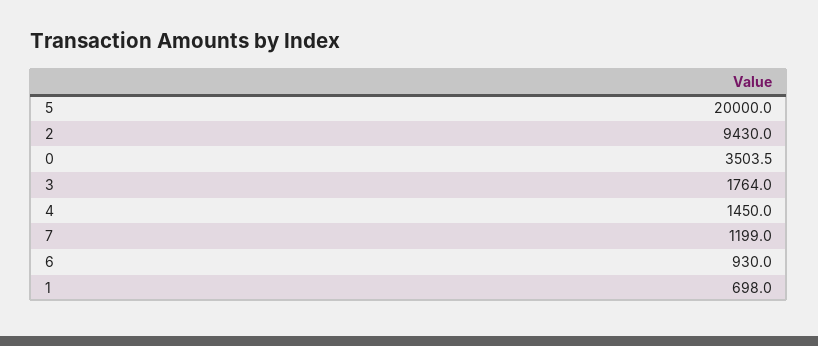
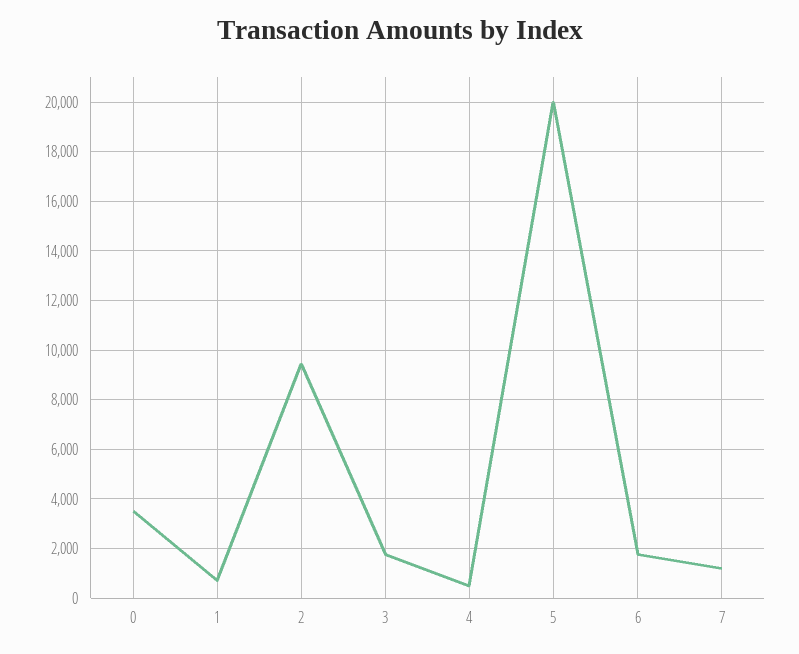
  {
    "5": 20000,
    "2": 9430,
    "0": 3503.5,
    "3": 1764,
-   "4": 1450,
+   "4": 500,
    "7": 1199,
-   "6": 930,
+   "6": 1750,
    "1": 698
  }

